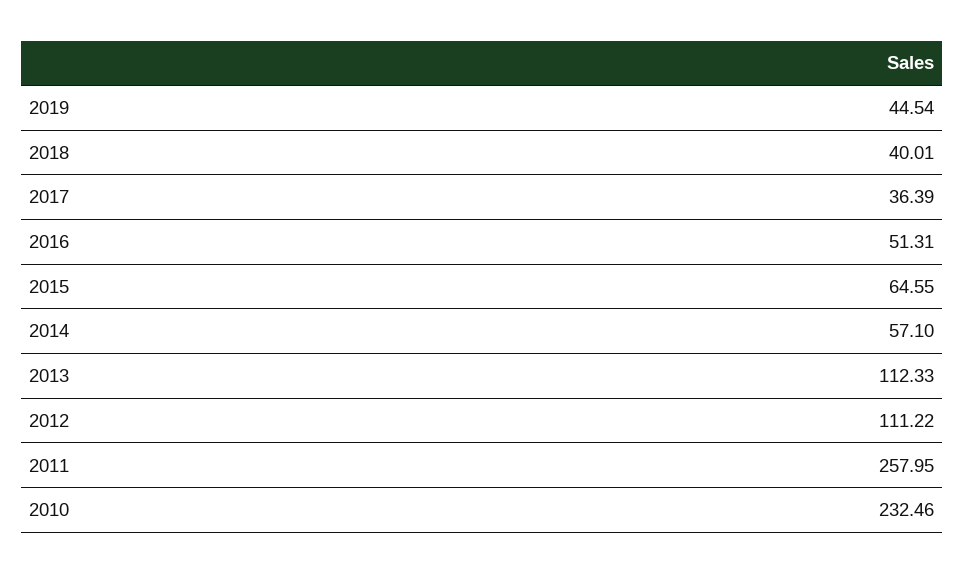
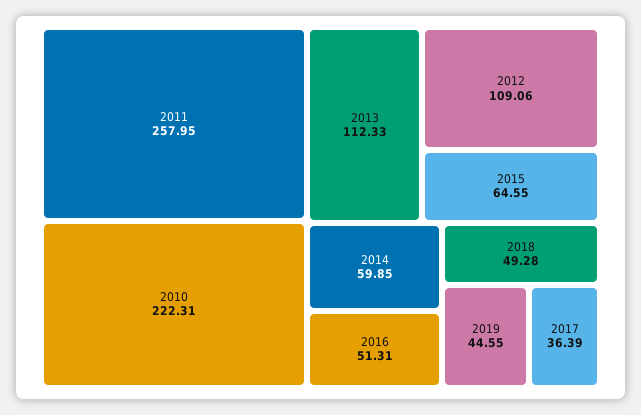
  {
-   "2019": 44.54,
+   "2019": 44.55,
-   "2018": 40.01,
+   "2018": 49.28,
    "2017": 36.39,
    "2016": 51.31,
    "2015": 64.55,
-   "2014": 57.1,
+   "2014": 59.85,
    "2013": 112.33,
-   "2012": 111.22,
+   "2012": 109.06,
    "2011": 257.95,
-   "2010": 232.46
+   "2010": 222.31
  }

